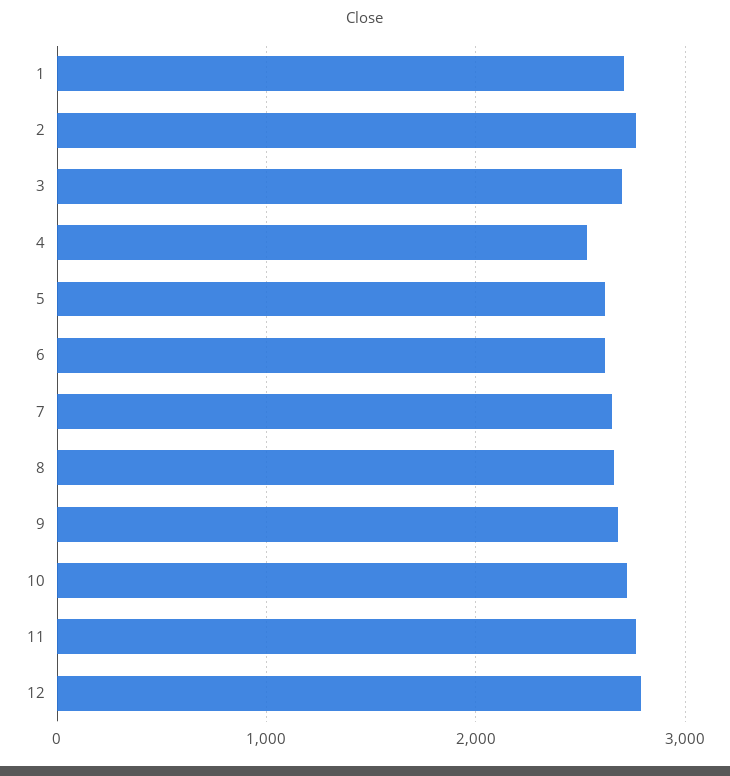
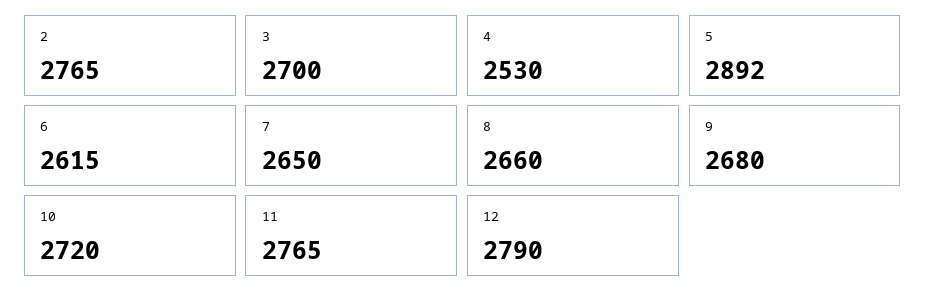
  {
-   "1": 2700,
    "2": 2765,
    "3": 2700,
    "4": 2530,
-   "5": 2600,
+   "5": 2892,
    "6": 2615,
    "7": 2650,
    "8": 2660,
    "9": 2680,
    "10": 2720,
    "11": 2765,
    "12": 2790
  }

